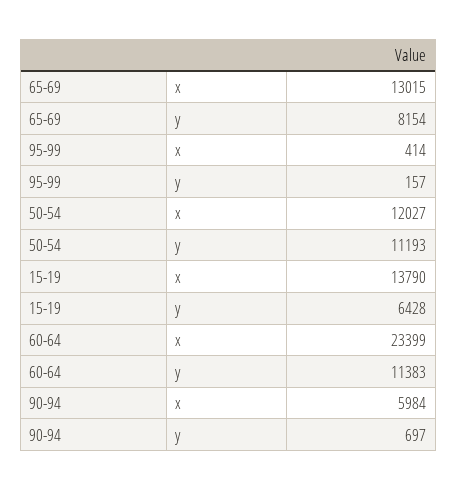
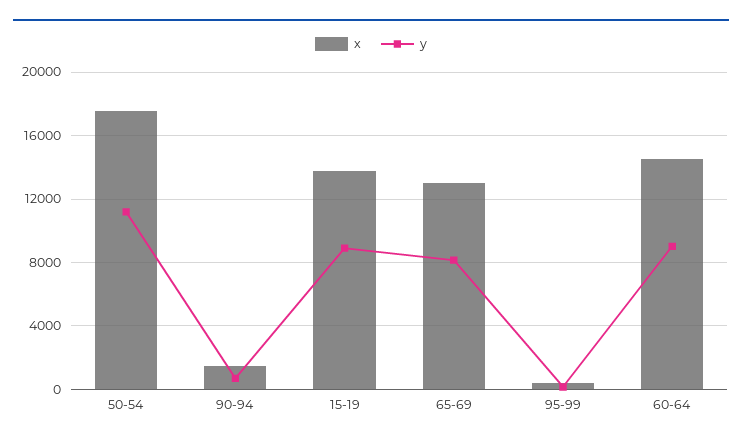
  {
    "x": {
      "65-69": 13015,
      "95-99": 414,
-     "50-54": 12027,
+     "50-54": 17500,
      "15-19": 13790,
-     "60-64": 23399,
+     "60-64": 14500,
-     "90-94": 5984
+     "90-94": 1500
    },
    "y": {
      "65-69": 8154,
      "95-99": 157,
      "50-54": 11193,
-     "15-19": 6428,
+     "15-19": 9000,
-     "60-64": 11383,
+     "60-64": 9000,
      "90-94": 697
    }
  }

